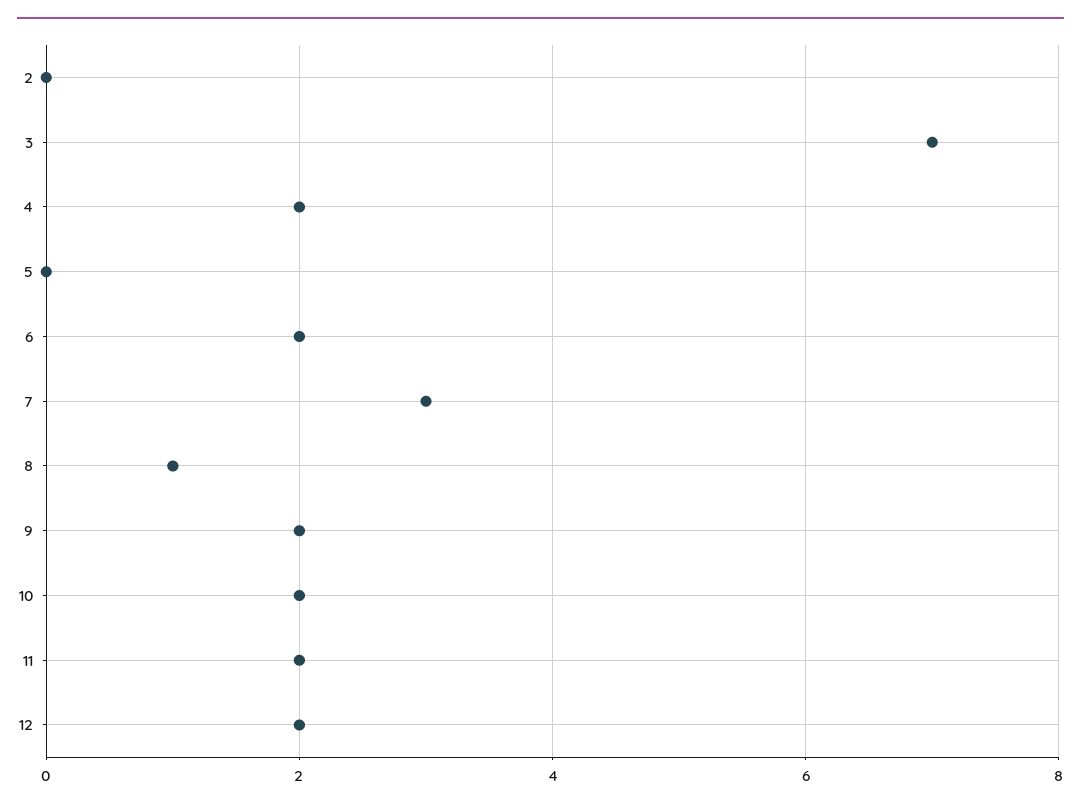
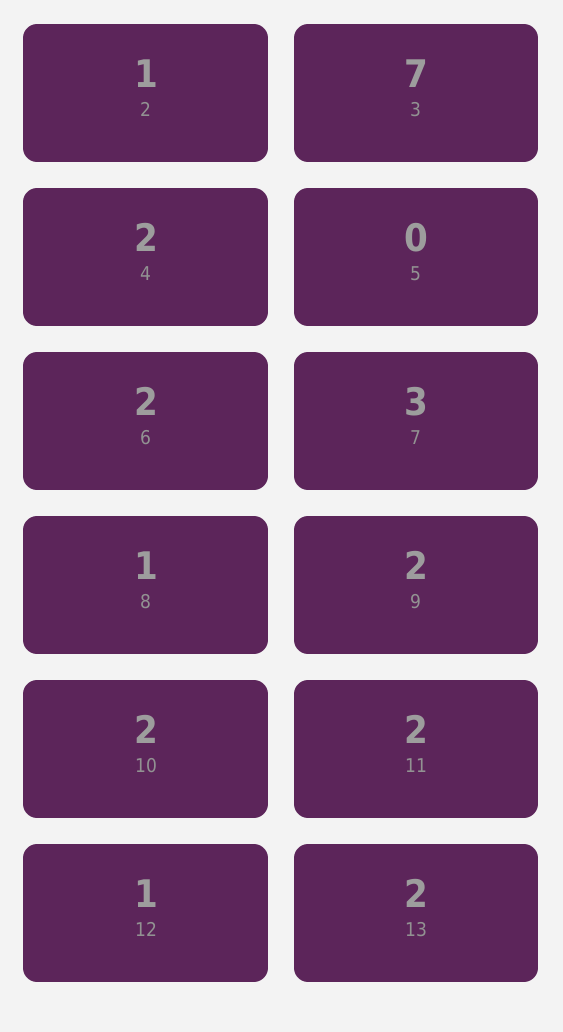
  {
-   "2": 0,
+   "2": 1,
    "3": 7,
    "4": 2,
    "5": 0,
    "6": 2,
    "7": 3,
    "8": 1,
    "9": 2,
    "10": 2,
    "11": 2,
-   "12": 2
+   "12": 1,
+   "13": 2
  }

